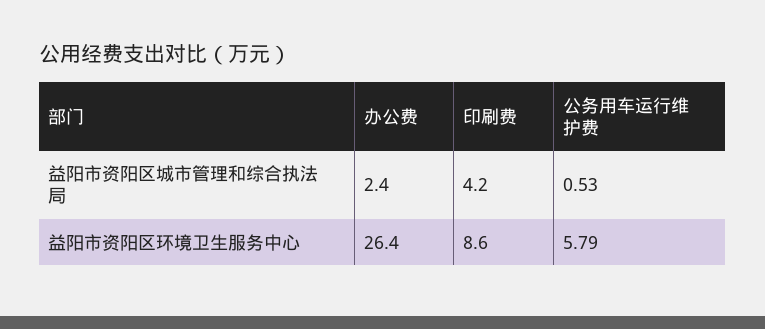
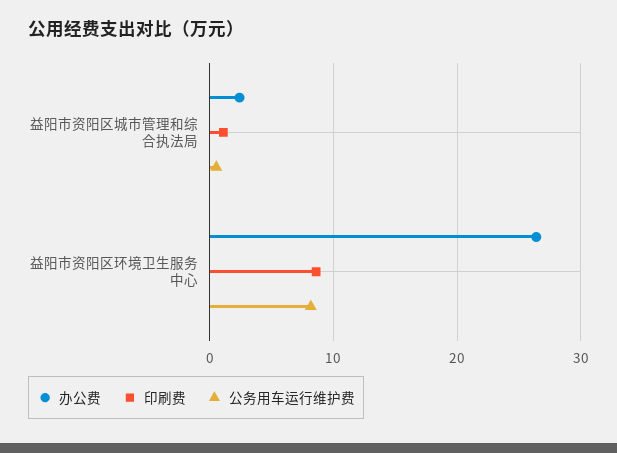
  {
    "办公费": {
      "益阳市资阳区城市管理和综合执法局": 2.4,
      "益阳市资阳区环境卫生服务中心": 26.4
    },
    "印刷费": {
-     "益阳市资阳区城市管理和综合执法局": 4.2,
+     "益阳市资阳区城市管理和综合执法局": 1,
      "益阳市资阳区环境卫生服务中心": 8.6
    },
    "公务用车运行维护费": {
      "益阳市资阳区城市管理和综合执法局": 0.53,
-     "益阳市资阳区环境卫生服务中心": 5.79
+     "益阳市资阳区环境卫生服务中心": 8
    }
  }

